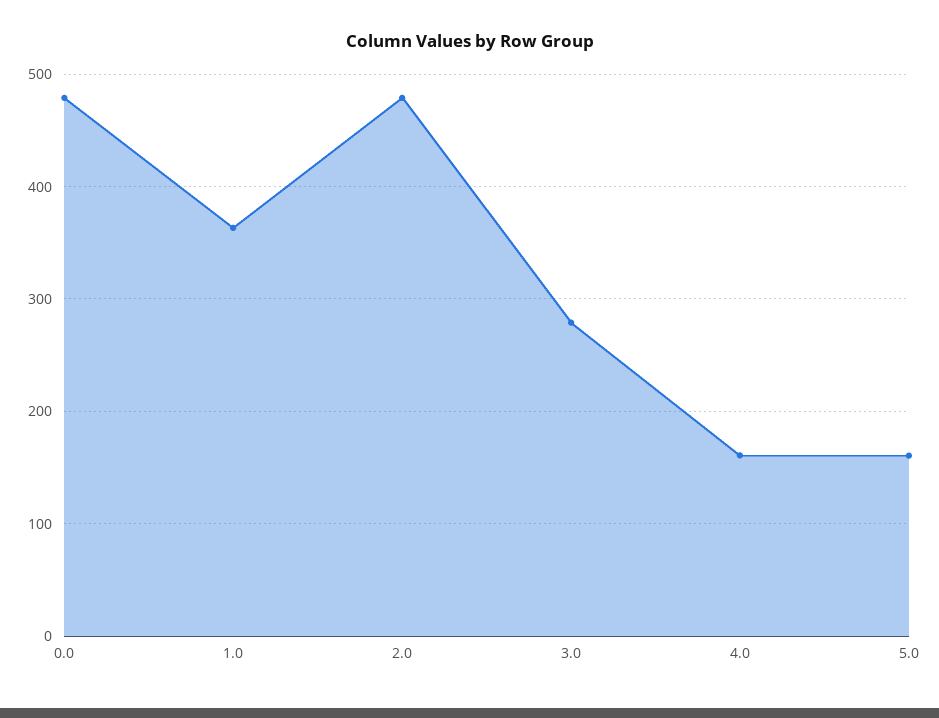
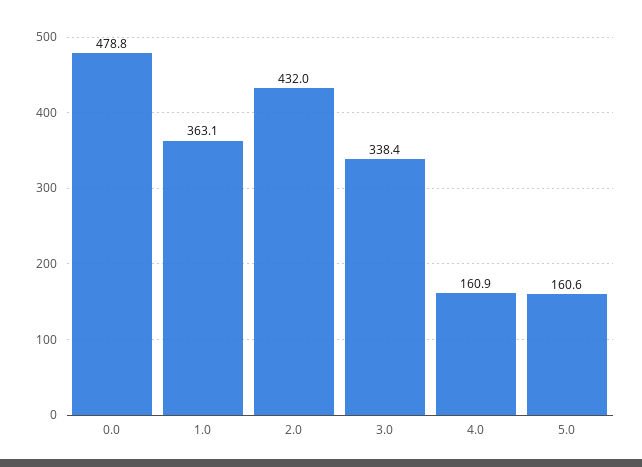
  {
    "0.0": 478.8,
    "1.0": 363.1,
-   "2.0": 480,
+   "2.0": 432,
-   "3.0": 280,
+   "3.0": 338.4,
    "4.0": 160.9,
    "5.0": 160.6
  }

